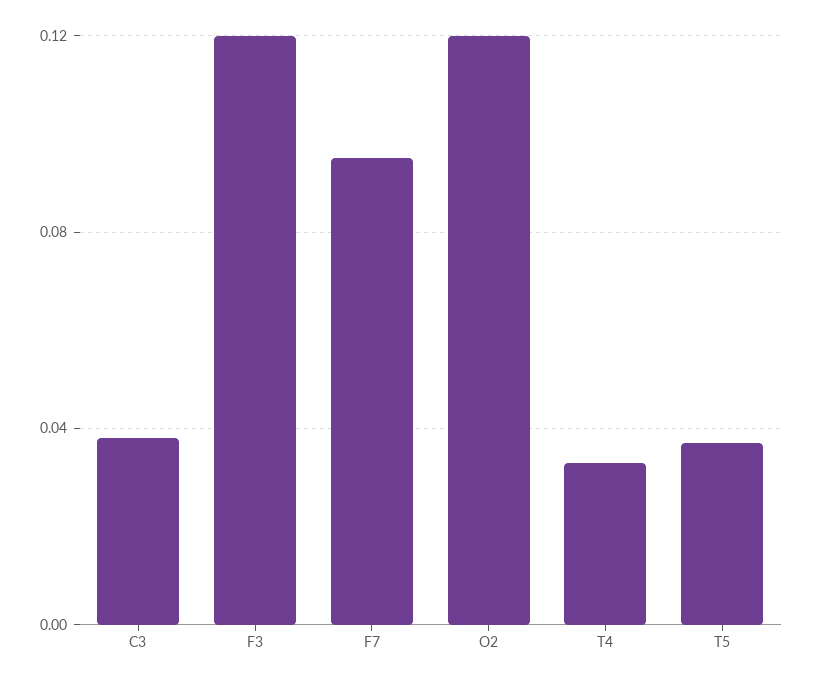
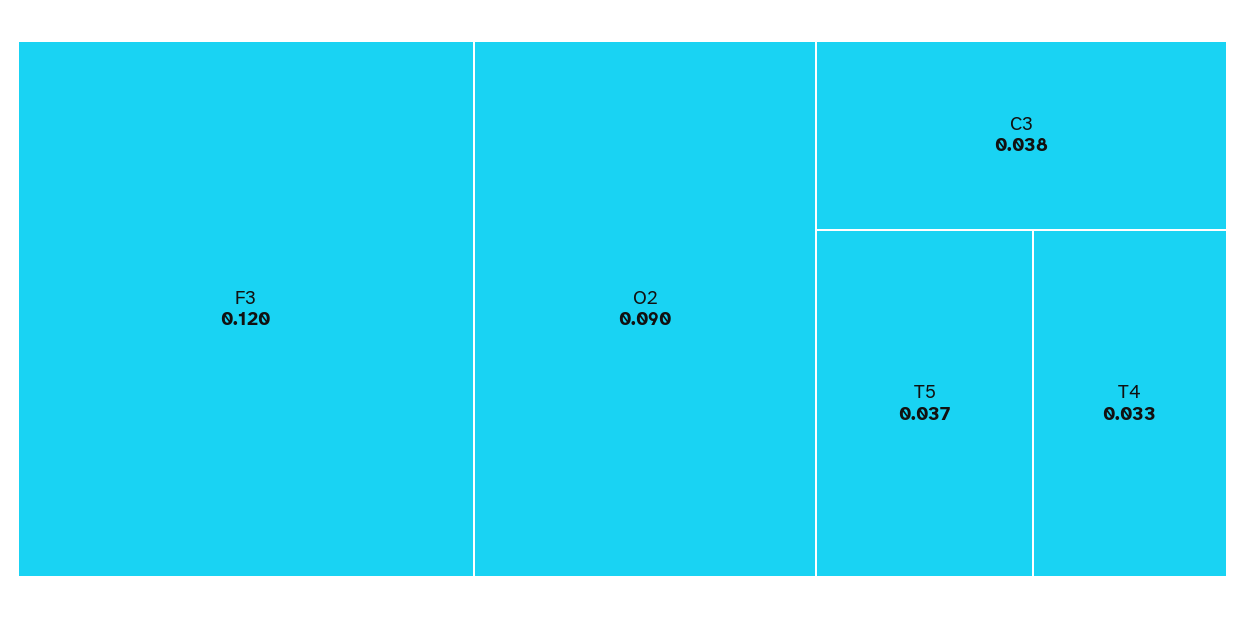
  {
    "C3": 0.038,
    "F3": 0.12,
-   "F7": 0.095,
-   "O2": 0.12,
+   "O2": 0.09,
    "T4": 0.033,
    "T5": 0.037
  }

